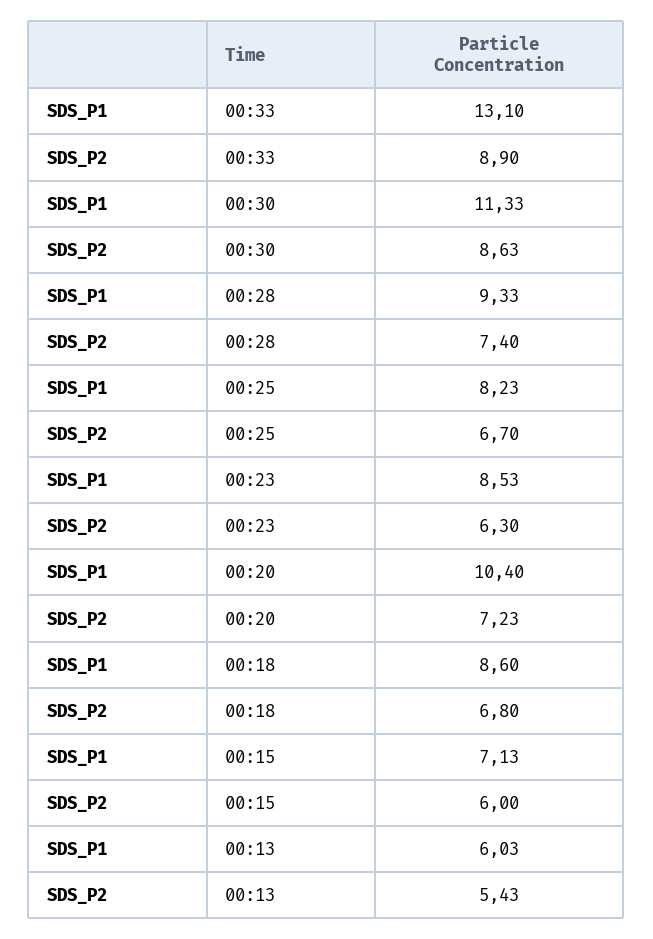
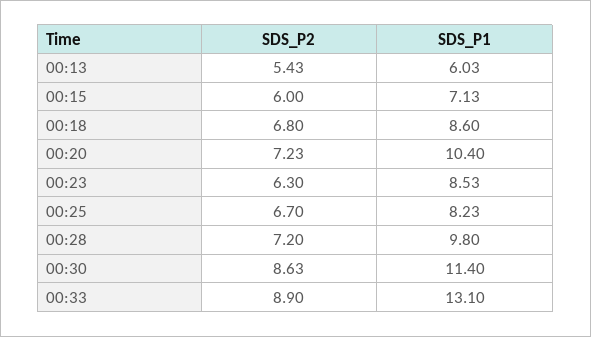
  {
    "SDS_P1": {
      "00:33": 13.1,
-     "00:30": 11.33,
+     "00:30": 11.4,
-     "00:28": 9.33,
+     "00:28": 9.8,
      "00:25": 8.23,
      "00:23": 8.53,
      "00:20": 10.4,
      "00:18": 8.6,
      "00:15": 7.13,
      "00:13": 6.03
    },
    "SDS_P2": {
      "00:33": 8.9,
      "00:30": 8.63,
-     "00:28": 7.4,
+     "00:28": 7.2,
      "00:25": 6.7,
      "00:23": 6.3,
      "00:20": 7.23,
      "00:18": 6.8,
      "00:15": 6,
      "00:13": 5.43
    }
  }

